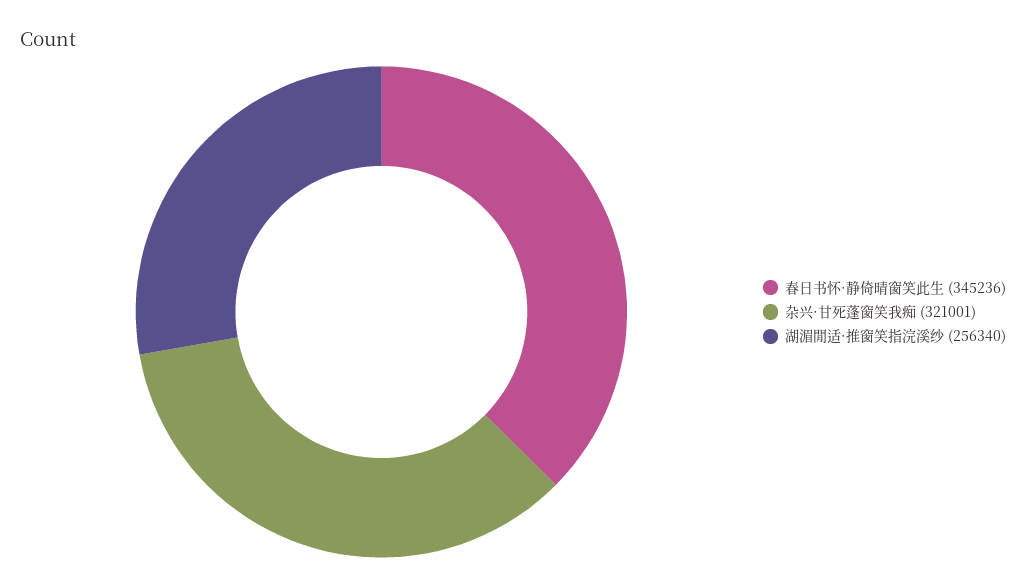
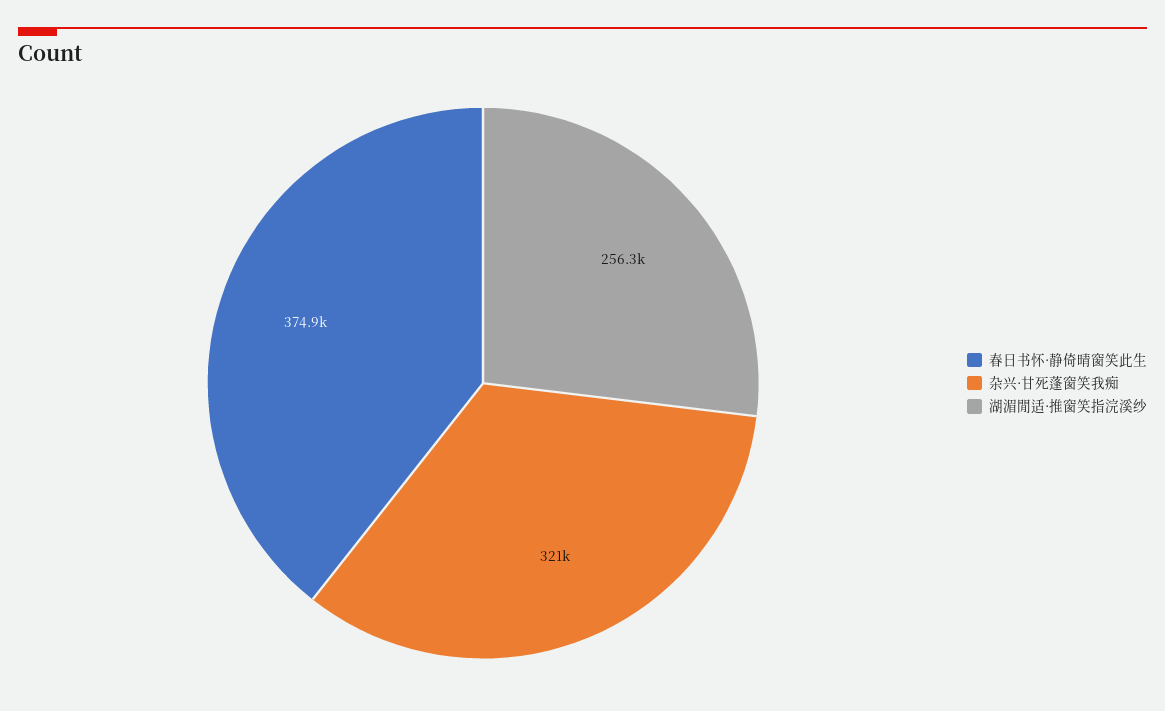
  {
-   "春日书怀·静倚晴窗笑此生": 345236,
+   "春日书怀·静倚晴窗笑此生": 374900,
    "杂兴·甘死蓬窗笑我痴": 321001,
    "湖湄閒适·推窗笑指浣溪纱": 256340
  }

